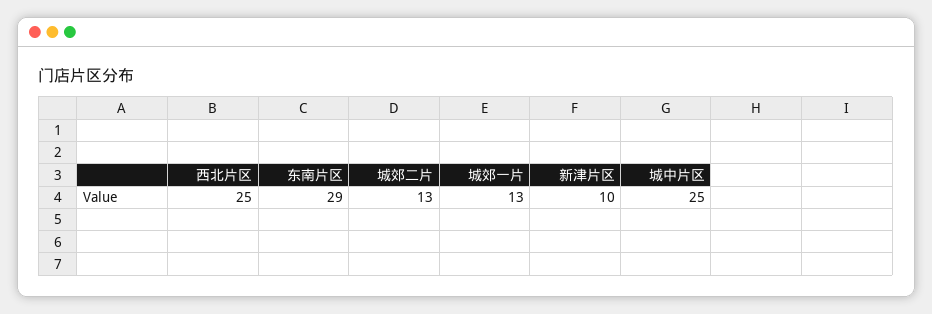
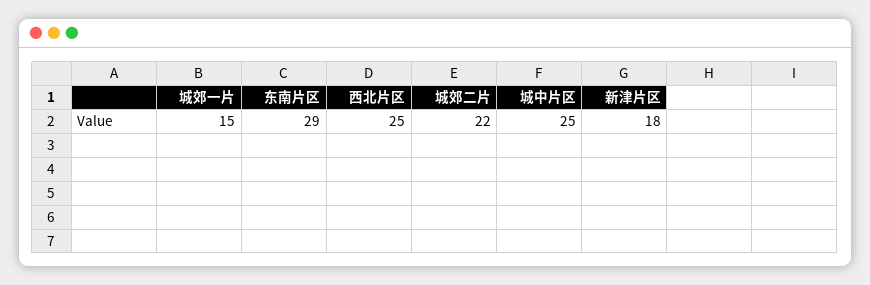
  {
    "西北片区": 25,
    "东南片区": 29,
-   "城郊二片": 13,
+   "城郊二片": 22,
-   "城郊一片": 13,
+   "城郊一片": 15,
-   "新津片区": 10,
+   "新津片区": 18,
    "城中片区": 25
  }

